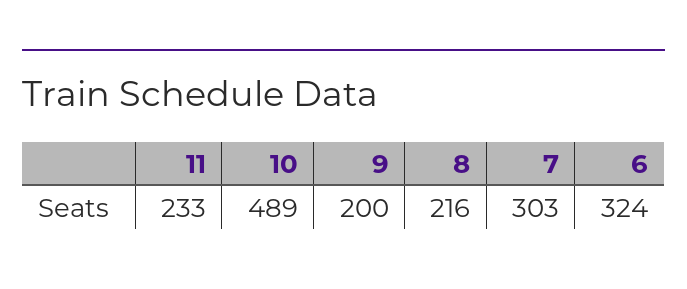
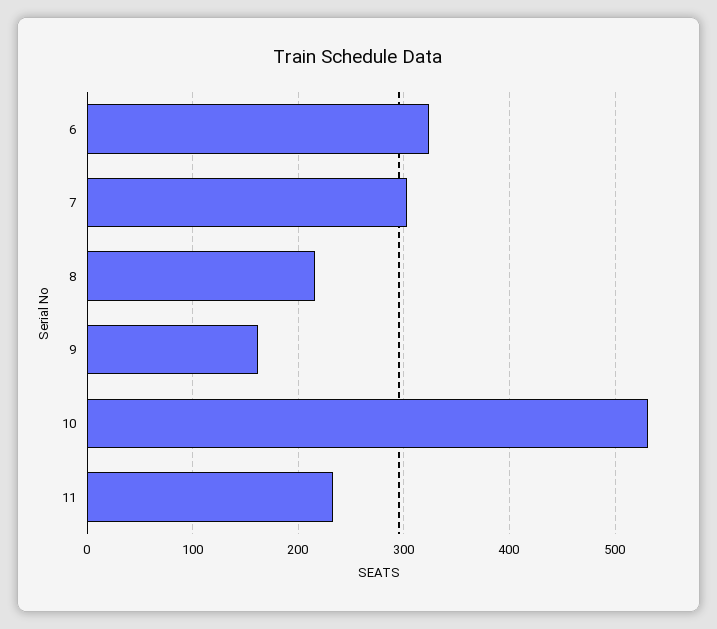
  {
    "11": 233,
-   "10": 489,
+   "10": 530,
-   "9": 200,
+   "9": 160,
    "8": 216,
    "7": 303,
    "6": 324
  }

